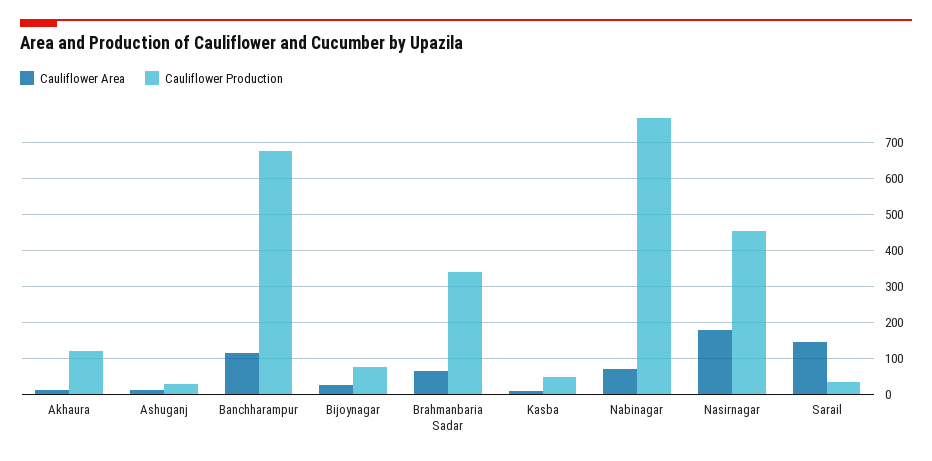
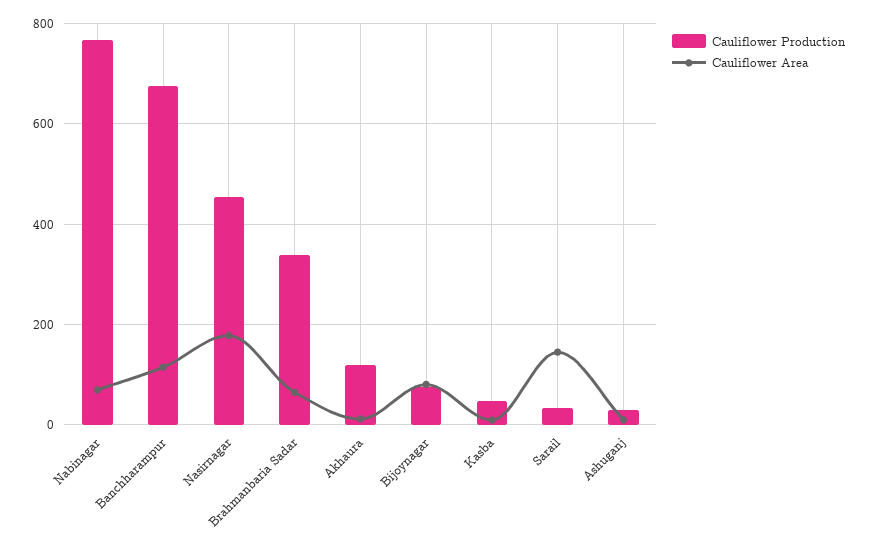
  {
    "Cauliflower Area": {
      "Akhaura": 20,
      "Ashuganj": 20,
      "Banchharampur": 120,
-     "Bijoynagar": 20,
+     "Bijoynagar": 80,
      "Brahmanbaria Sadar": 60,
      "Kasba": 0,
      "Nabinagar": 80,
      "Nasirnagar": 180,
      "Sarail": 140
    },
    "Cauliflower Production": {
      "Akhaura": 120,
      "Ashuganj": 20,
      "Banchharampur": 680,
      "Bijoynagar": 80,
      "Brahmanbaria Sadar": 340,
      "Kasba": 40,
      "Nabinagar": 760,
      "Nasirnagar": 460,
      "Sarail": 40
    }
  }

